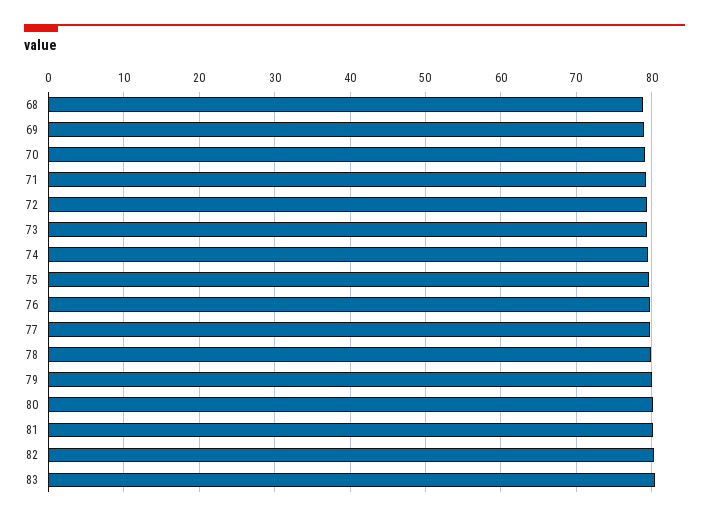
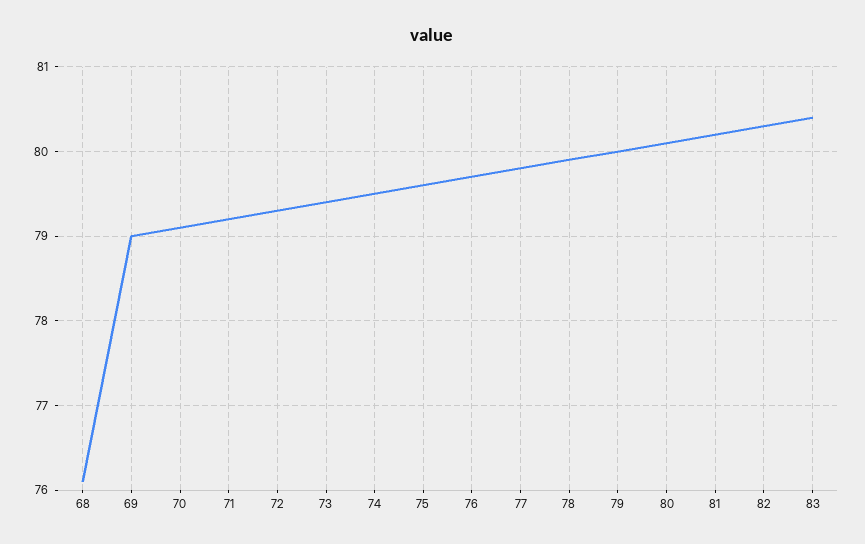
  {
-   "68": 79,
+   "68": 76.1,
    "69": 79,
    "70": 79.1,
    "71": 79.2,
    "72": 79.3,
    "73": 79.4,
    "74": 79.5,
    "75": 79.6,
    "76": 79.7,
    "77": 79.8,
    "78": 79.9,
    "79": 80,
    "80": 80.1,
    "81": 80.2,
    "82": 80.3,
    "83": 80.4
  }

